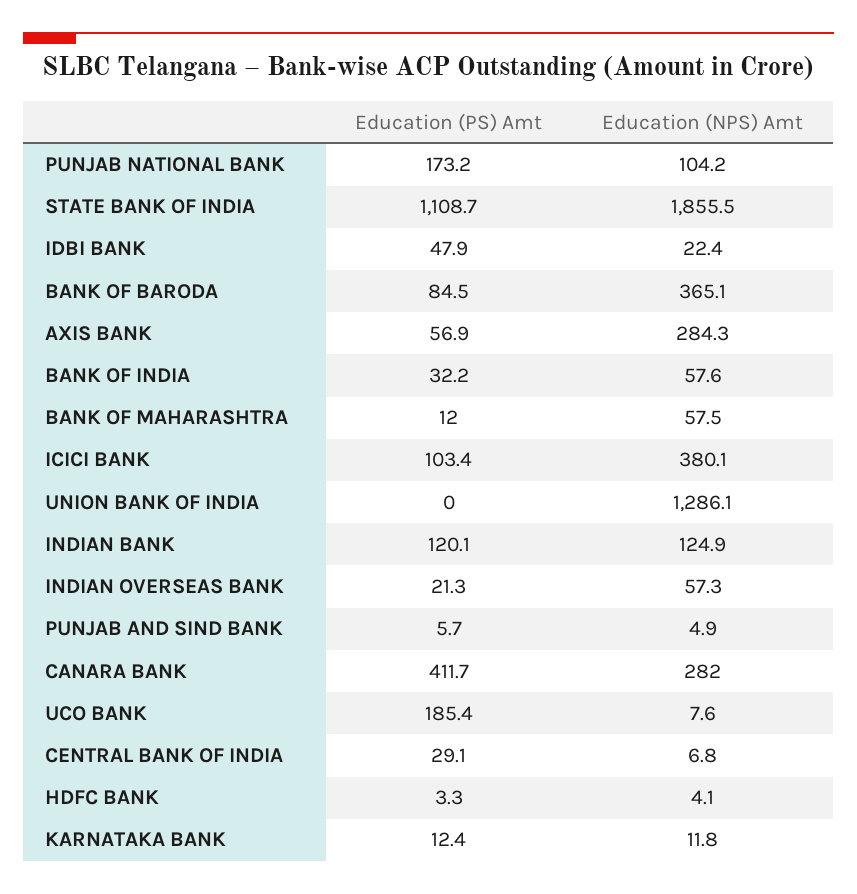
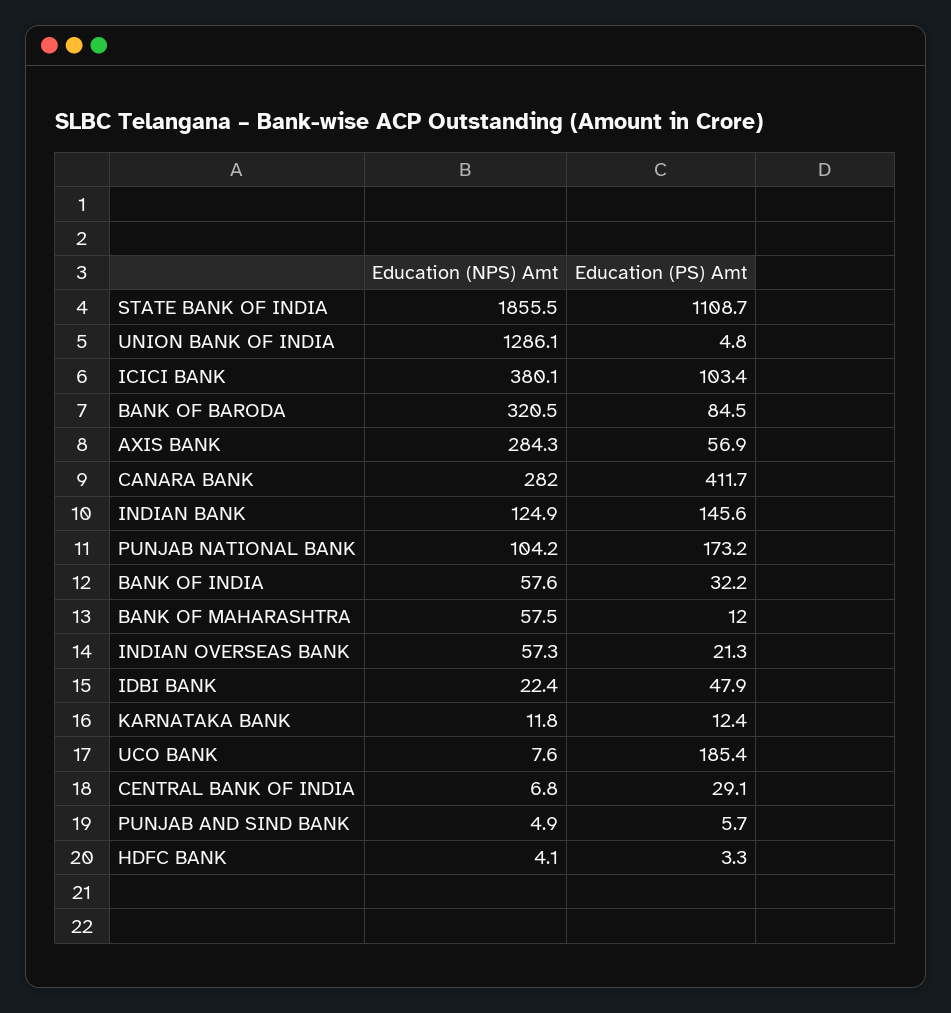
  {
    "Education (PS) Amt": {
      "PUNJAB NATIONAL BANK": 173.2,
      "STATE BANK OF INDIA": 1108.7,
      "IDBI BANK": 47.9,
      "BANK OF BARODA": 84.5,
      "AXIS BANK": 56.9,
      "BANK OF INDIA": 32.2,
      "BANK OF MAHARASHTRA": 12,
      "ICICI BANK": 103.4,
-     "UNION BANK OF INDIA": 0,
+     "UNION BANK OF INDIA": 4.8,
-     "INDIAN BANK": 120.1,
+     "INDIAN BANK": 145.6,
      "INDIAN OVERSEAS BANK": 21.3,
      "PUNJAB AND SIND BANK": 5.7,
      "CANARA BANK": 411.7,
      "UCO BANK": 185.4,
      "CENTRAL BANK OF INDIA": 29.1,
      "HDFC BANK": 3.3,
      "KARNATAKA BANK": 12.4
    },
    "Education (NPS) Amt": {
      "PUNJAB NATIONAL BANK": 104.2,
      "STATE BANK OF INDIA": 1855.5,
      "IDBI BANK": 22.4,
-     "BANK OF BARODA": 365.1,
+     "BANK OF BARODA": 320.5,
      "AXIS BANK": 284.3,
      "BANK OF INDIA": 57.6,
      "BANK OF MAHARASHTRA": 57.5,
      "ICICI BANK": 380.1,
      "UNION BANK OF INDIA": 1286.1,
      "INDIAN BANK": 124.9,
      "INDIAN OVERSEAS BANK": 57.3,
      "PUNJAB AND SIND BANK": 4.9,
      "CANARA BANK": 282,
      "UCO BANK": 7.6,
      "CENTRAL BANK OF INDIA": 6.8,
      "HDFC BANK": 4.1,
      "KARNATAKA BANK": 11.8
    }
  }

